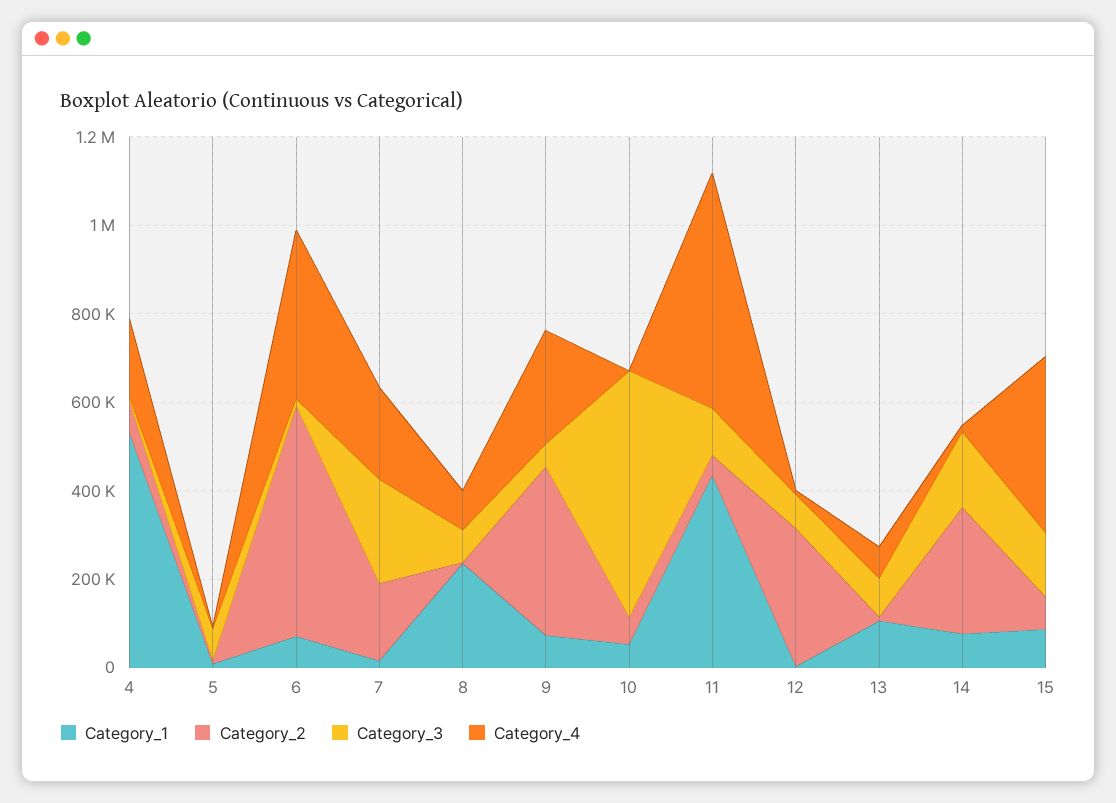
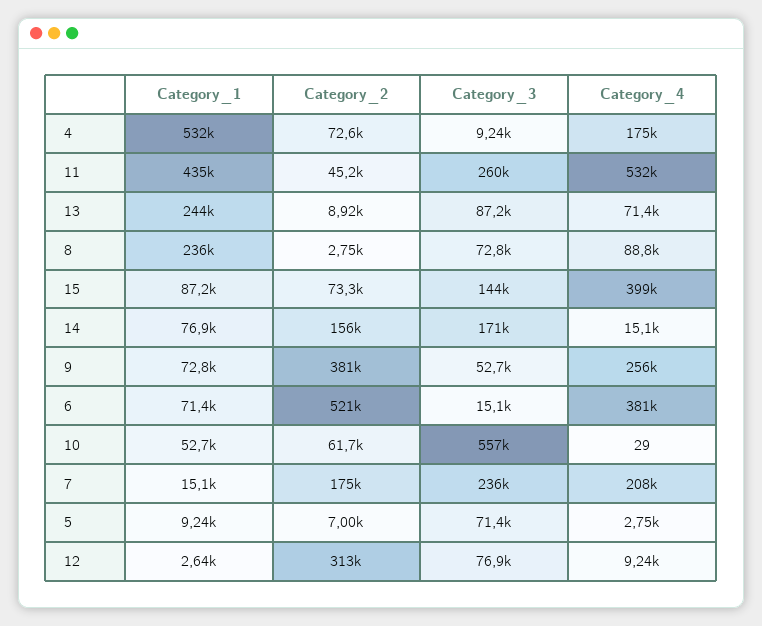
  {
    "Category_1": {
      "4": 532000,
      "5": 9240,
      "6": 71400,
      "7": 15100,
      "8": 236000,
      "9": 72800,
      "10": 52700,
      "11": 435000,
      "12": 2640,
-     "13": 100000,
+     "13": 244000,
      "14": 76900,
      "15": 87200
    },
    "Category_2": {
      "4": 72600,
      "5": 7000,
      "6": 521000,
      "7": 175000,
      "8": 2750,
      "9": 381000,
      "10": 61700,
      "11": 45200,
      "12": 313000,
      "13": 8920,
-     "14": 300000,
+     "14": 156000,
      "15": 73300
    },
    "Category_3": {
      "4": 9240,
      "5": 71400,
      "6": 15100,
      "7": 236000,
      "8": 72800,
      "9": 52700,
      "10": 557000,
-     "11": 100000,
+     "11": 260000,
      "12": 76900,
      "13": 87200,
      "14": 171000,
      "15": 144000
    },
    "Category_4": {
      "4": 175000,
      "5": 2750,
      "6": 381000,
      "7": 208000,
      "8": 88800,
      "9": 256000,
      "10": 29,
      "11": 532000,
      "12": 9240,
      "13": 71400,
      "14": 15100,
      "15": 399000
    }
  }

